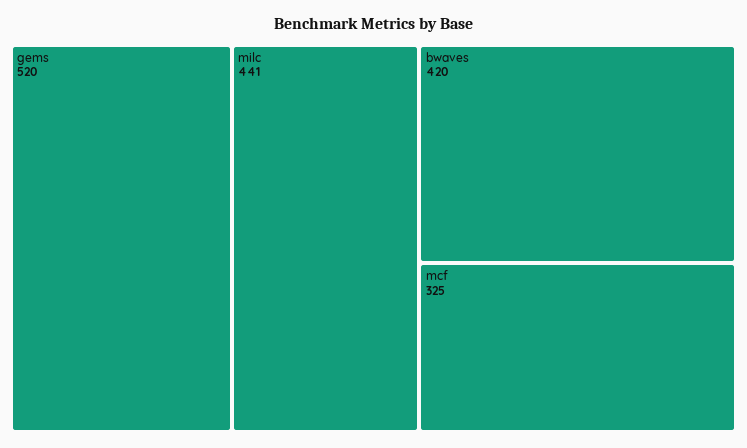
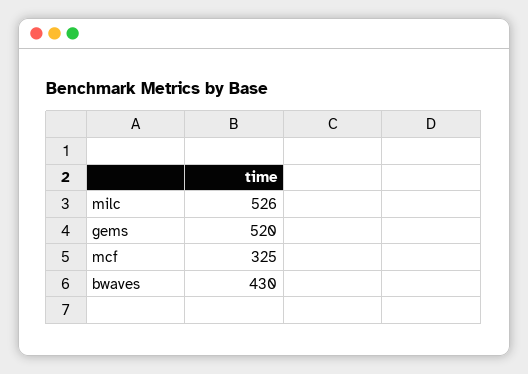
  {
    "gems": 520,
-   "milc": 441,
+   "milc": 526,
-   "bwaves": 420,
+   "bwaves": 430,
    "mcf": 325
  }

